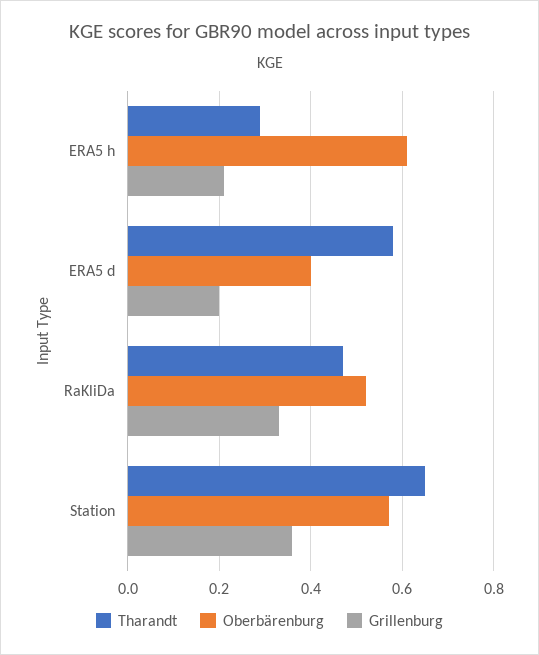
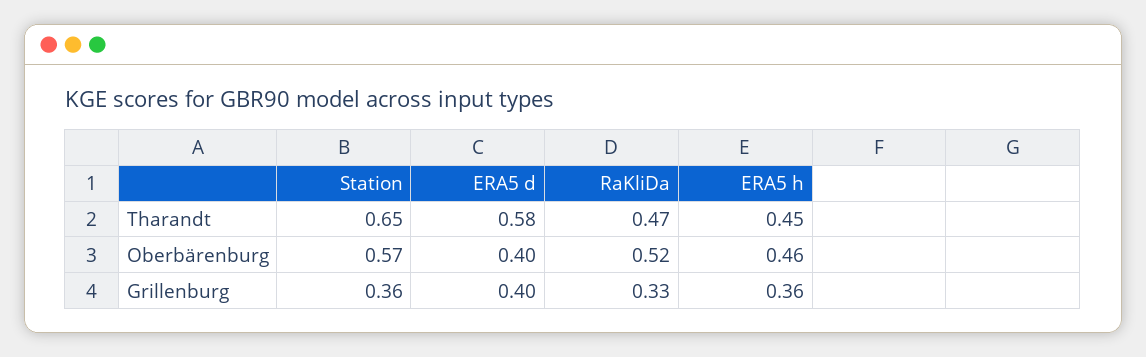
  {
    "Tharandt": {
-     "ERA5 h": 0.3,
+     "ERA5 h": 0.45,
      "ERA5 d": 0.58,
      "RaKliDa": 0.47,
      "Station": 0.65
    },
    "Oberbärenburg": {
-     "ERA5 h": 0.6,
+     "ERA5 h": 0.46,
      "ERA5 d": 0.4,
      "RaKliDa": 0.52,
      "Station": 0.57
    },
    "Grillenburg": {
-     "ERA5 h": 0.2,
+     "ERA5 h": 0.36,
-     "ERA5 d": 0.2,
+     "ERA5 d": 0.4,
      "RaKliDa": 0.33,
      "Station": 0.36
    }
  }

